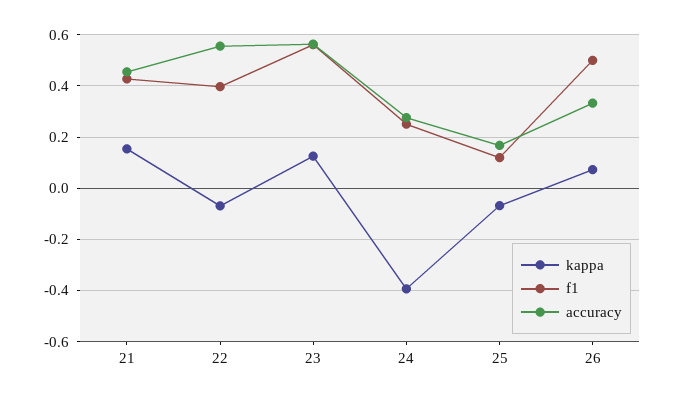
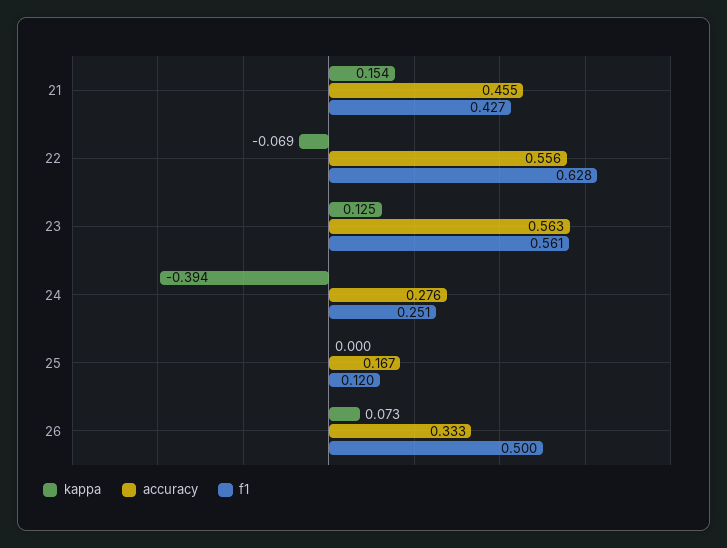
  {
    "kappa": {
      "21": 0.154,
      "22": -0.069,
      "23": 0.125,
      "24": -0.394,
-     "25": -0.075,
+     "25": 0,
      "26": 0.073
    },
    "f1": {
      "21": 0.427,
-     "22": 0.4,
+     "22": 0.628,
      "23": 0.561,
      "24": 0.251,
      "25": 0.12,
      "26": 0.5
    },
    "accuracy": {
      "21": 0.455,
      "22": 0.556,
      "23": 0.563,
      "24": 0.276,
      "25": 0.167,
      "26": 0.333
    }
  }

